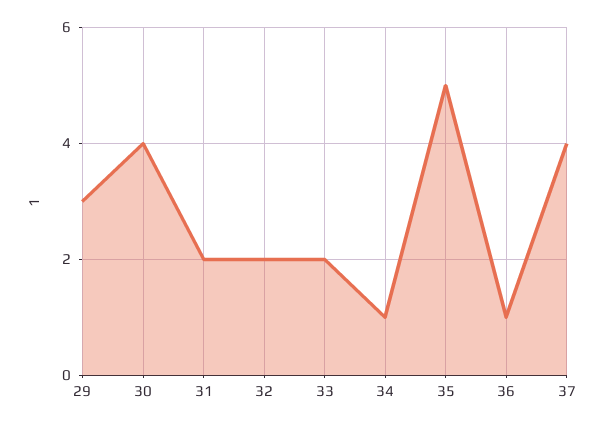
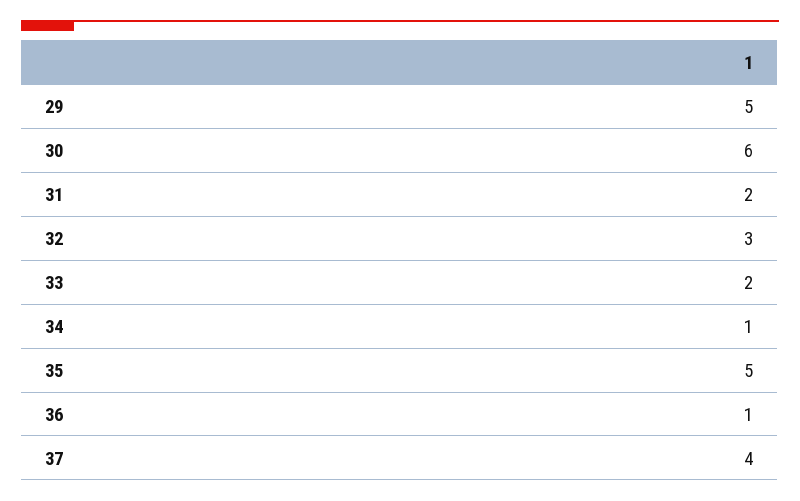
  {
-   "29": 3,
+   "29": 5,
-   "30": 4,
+   "30": 6,
    "31": 2,
-   "32": 2,
+   "32": 3,
    "33": 2,
    "34": 1,
    "35": 5,
    "36": 1,
    "37": 4
  }

